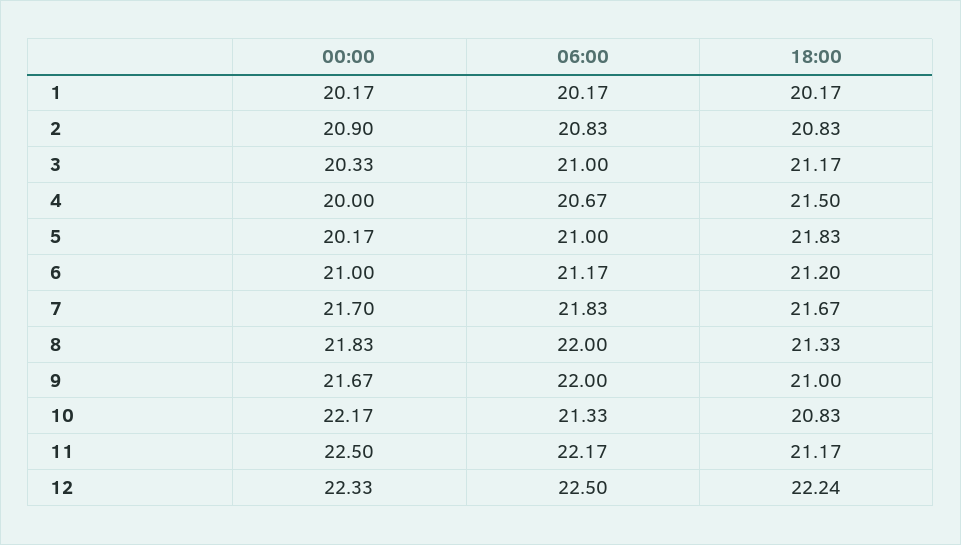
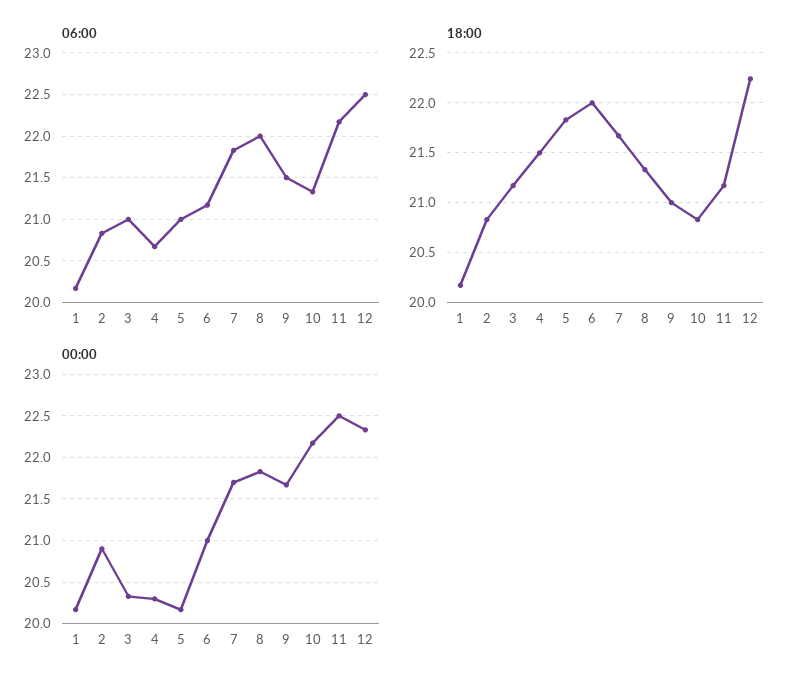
  {
    "00:00": {
      "1": 20.17,
      "2": 20.9,
      "3": 20.33,
-     "4": 20,
+     "4": 20.3,
      "5": 20.17,
      "6": 21,
      "7": 21.7,
      "8": 21.83,
      "9": 21.67,
      "10": 22.17,
      "11": 22.5,
      "12": 22.33
    },
    "06:00": {
      "1": 20.17,
      "2": 20.83,
      "3": 21,
      "4": 20.67,
      "5": 21,
      "6": 21.17,
      "7": 21.83,
      "8": 22,
-     "9": 22,
+     "9": 21.5,
      "10": 21.33,
      "11": 22.17,
      "12": 22.5
    },
    "18:00": {
      "1": 20.17,
      "2": 20.83,
      "3": 21.17,
      "4": 21.5,
      "5": 21.83,
-     "6": 21.2,
+     "6": 22,
      "7": 21.67,
      "8": 21.33,
      "9": 21,
      "10": 20.83,
      "11": 21.17,
      "12": 22.24
    }
  }

